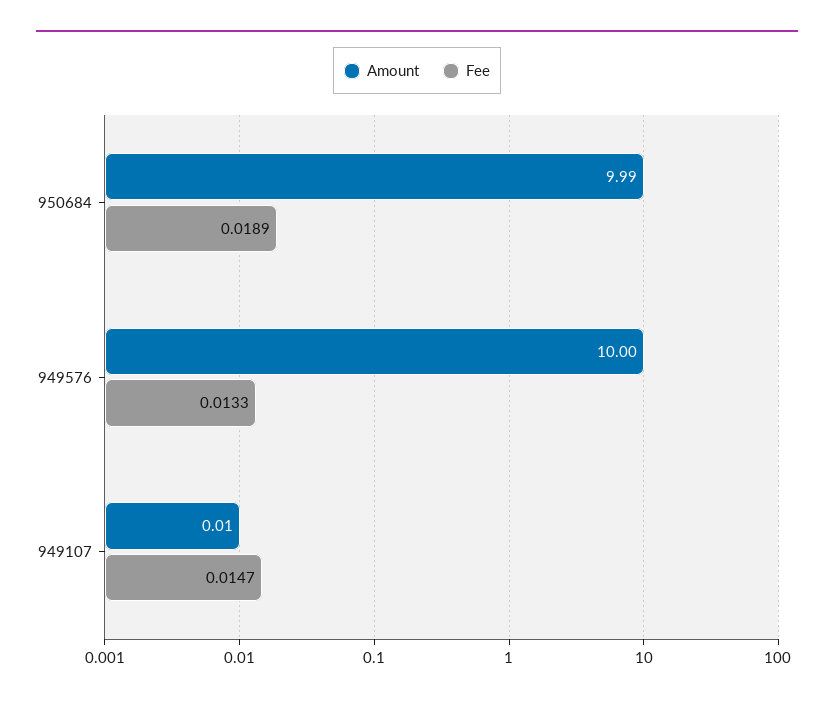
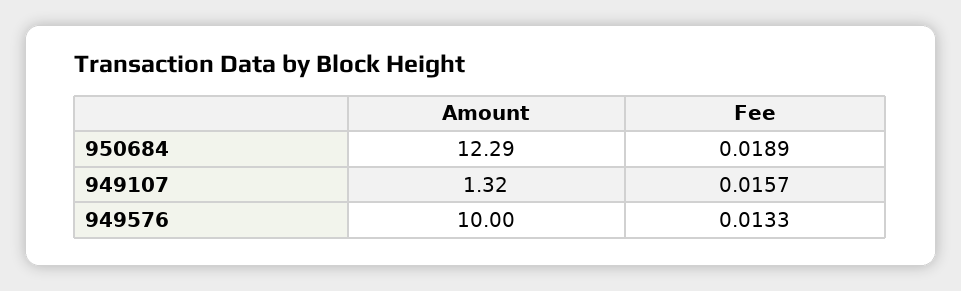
  {
    "Amount": {
-     "950684": 9.99,
+     "950684": 12.29,
      "949576": 10,
-     "949107": 0.01
+     "949107": 1.32
    },
    "Fee": {
      "950684": 0.0189,
      "949576": 0.0133,
-     "949107": 0.0147
+     "949107": 0.0157
    }
  }

